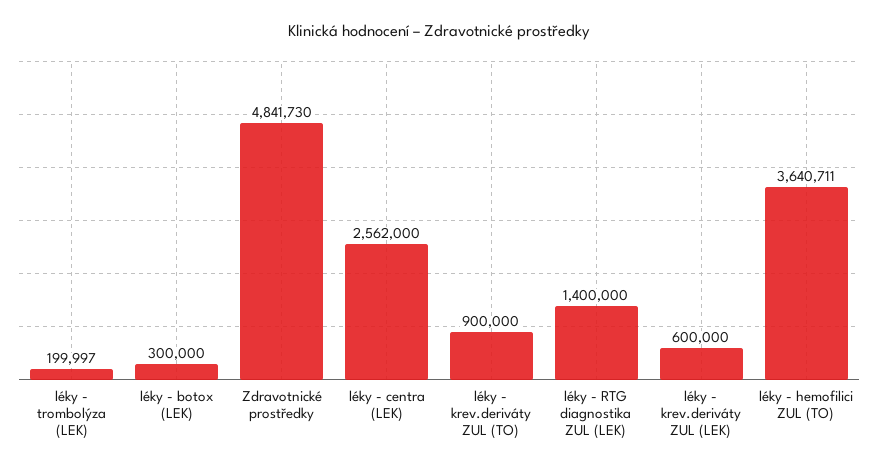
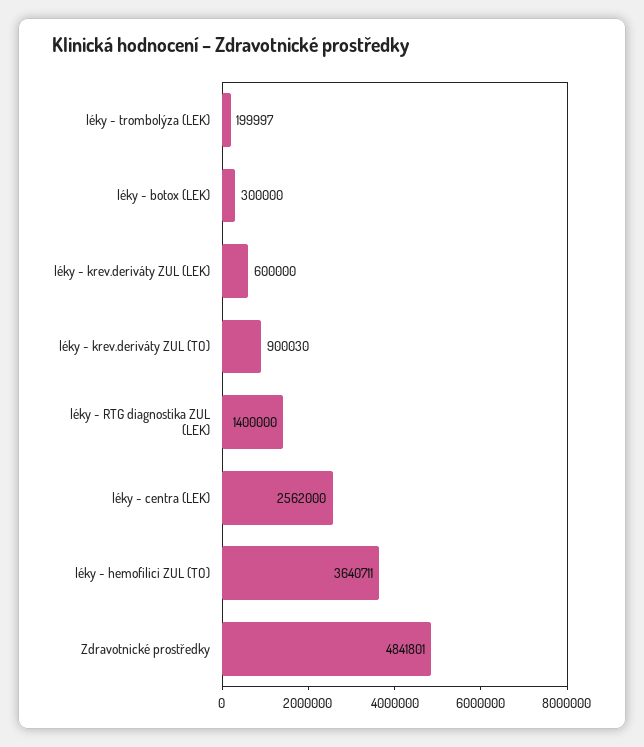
  {
    "léky - trombolýza (LEK)": 199997,
    "léky - botox (LEK)": 300000,
-   "Zdravotnické prostředky": 4841730,
+   "Zdravotnické prostředky": 4841801,
    "léky - centra (LEK)": 2562000,
-   "léky - krev.deriváty ZUL (TO)": 900000,
+   "léky - krev.deriváty ZUL (TO)": 900030,
    "léky - RTG diagnostika ZUL (LEK)": 1400000,
    "léky - krev.deriváty ZUL (LEK)": 600000,
    "léky - hemofilici ZUL (TO)": 3640711
  }

